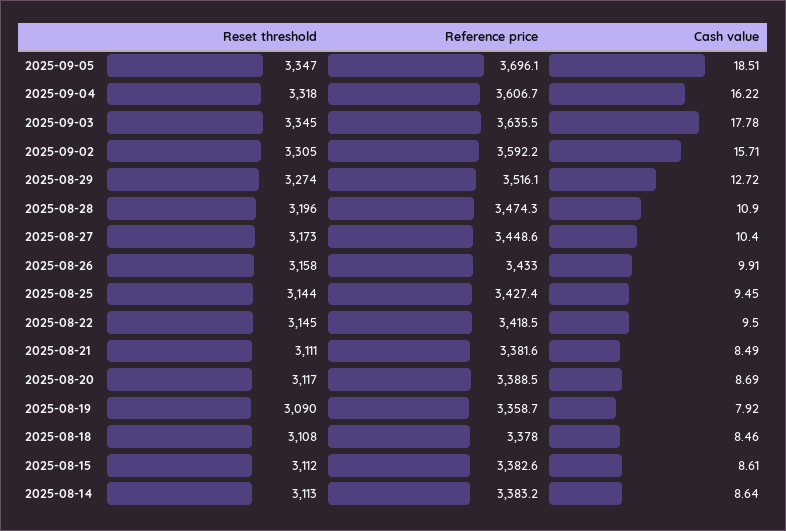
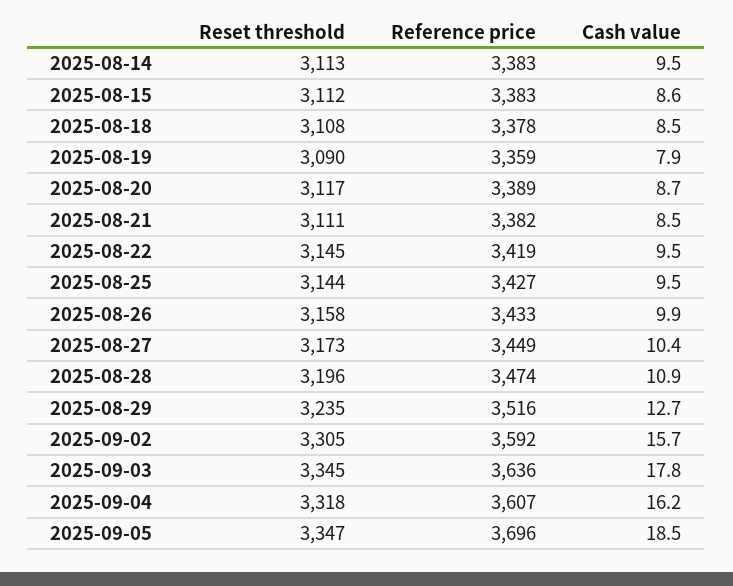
  {
    "Reset threshold": {
      "2025-09-05": 3347,
      "2025-09-04": 3318,
      "2025-09-03": 3345,
      "2025-09-02": 3305,
-     "2025-08-29": 3274,
+     "2025-08-29": 3235,
      "2025-08-28": 3196,
      "2025-08-27": 3173,
      "2025-08-26": 3158,
      "2025-08-25": 3144,
      "2025-08-22": 3145,
      "2025-08-21": 3111,
      "2025-08-20": 3117,
      "2025-08-19": 3090,
      "2025-08-18": 3108,
      "2025-08-15": 3112,
      "2025-08-14": 3113
    },
    "Reference price": {
      "2025-09-05": 3696.1,
      "2025-09-04": 3606.7,
      "2025-09-03": 3635.5,
      "2025-09-02": 3592.2,
      "2025-08-29": 3516.1,
      "2025-08-28": 3474.3,
      "2025-08-27": 3448.6,
      "2025-08-26": 3433,
      "2025-08-25": 3427.4,
      "2025-08-22": 3418.5,
      "2025-08-21": 3381.6,
      "2025-08-20": 3388.5,
      "2025-08-19": 3358.7,
      "2025-08-18": 3378,
      "2025-08-15": 3382.6,
      "2025-08-14": 3383.2
    },
    "Cash value": {
      "2025-09-05": 18.51,
      "2025-09-04": 16.22,
      "2025-09-03": 17.78,
      "2025-09-02": 15.71,
      "2025-08-29": 12.72,
      "2025-08-28": 10.9,
      "2025-08-27": 10.4,
      "2025-08-26": 9.91,
      "2025-08-25": 9.45,
      "2025-08-22": 9.5,
      "2025-08-21": 8.49,
      "2025-08-20": 8.69,
      "2025-08-19": 7.92,
      "2025-08-18": 8.46,
      "2025-08-15": 8.61,
-     "2025-08-14": 8.64
+     "2025-08-14": 9.5
    }
  }

